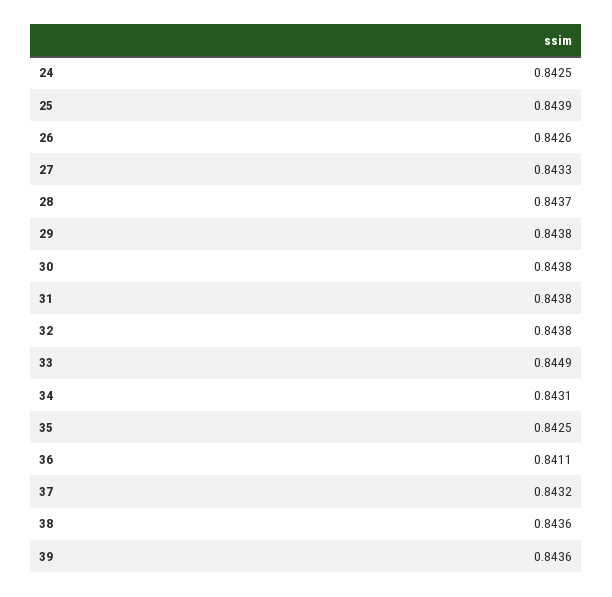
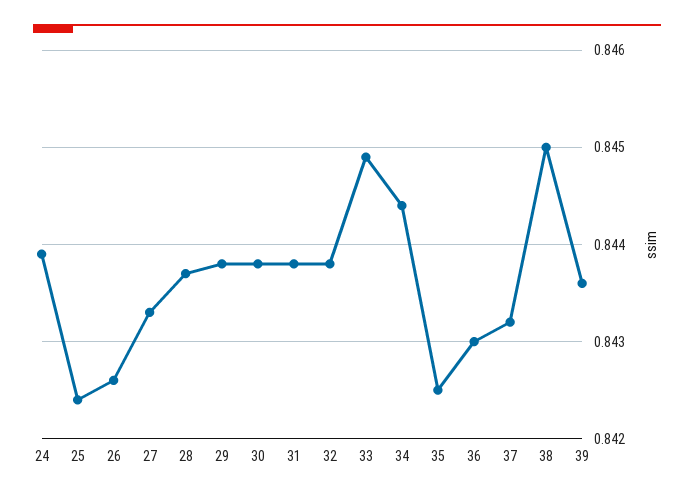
  {
-   "24": 0.8425,
+   "24": 0.8439,
-   "25": 0.8439,
+   "25": 0.8424,
    "26": 0.8426,
    "27": 0.8433,
    "28": 0.8437,
    "29": 0.8438,
    "30": 0.8438,
    "31": 0.8438,
    "32": 0.8438,
    "33": 0.8449,
-   "34": 0.8431,
+   "34": 0.8444,
    "35": 0.8425,
-   "36": 0.8411,
+   "36": 0.843,
    "37": 0.8432,
-   "38": 0.8436,
+   "38": 0.845,
    "39": 0.8436
  }

